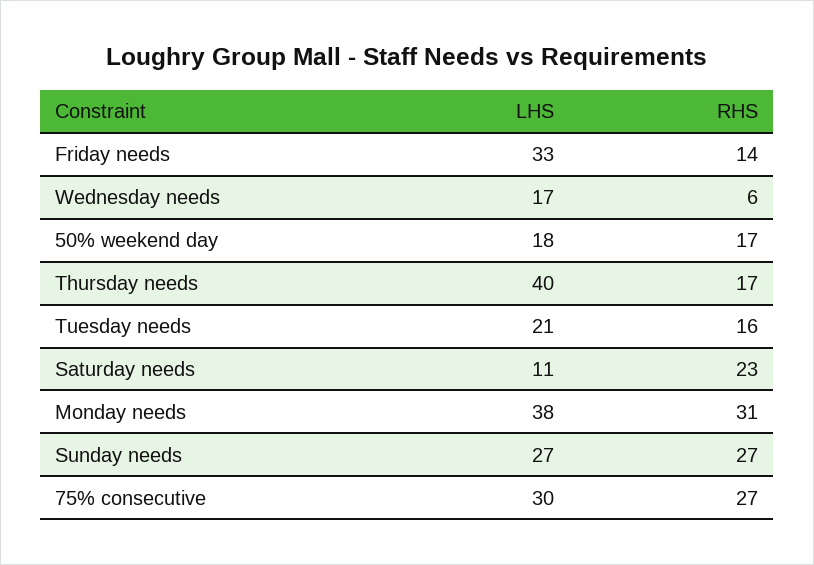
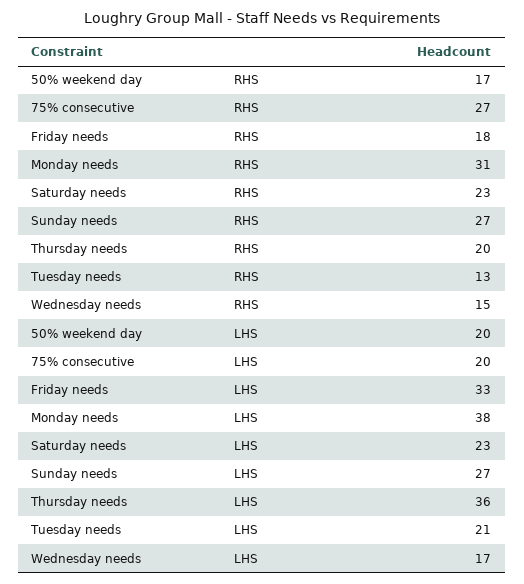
  {
    "LHS": {
      "Friday needs": 33,
      "Wednesday needs": 17,
-     "50% weekend day": 18,
+     "50% weekend day": 20,
-     "Thursday needs": 40,
+     "Thursday needs": 36,
      "Tuesday needs": 21,
-     "Saturday needs": 11,
+     "Saturday needs": 23,
      "Monday needs": 38,
      "Sunday needs": 27,
-     "75% consecutive": 30
+     "75% consecutive": 20
    },
    "RHS": {
-     "Friday needs": 14,
+     "Friday needs": 18,
-     "Wednesday needs": 6,
+     "Wednesday needs": 15,
      "50% weekend day": 17,
-     "Thursday needs": 17,
+     "Thursday needs": 20,
-     "Tuesday needs": 16,
+     "Tuesday needs": 13,
      "Saturday needs": 23,
      "Monday needs": 31,
      "Sunday needs": 27,
      "75% consecutive": 27
    }
  }

